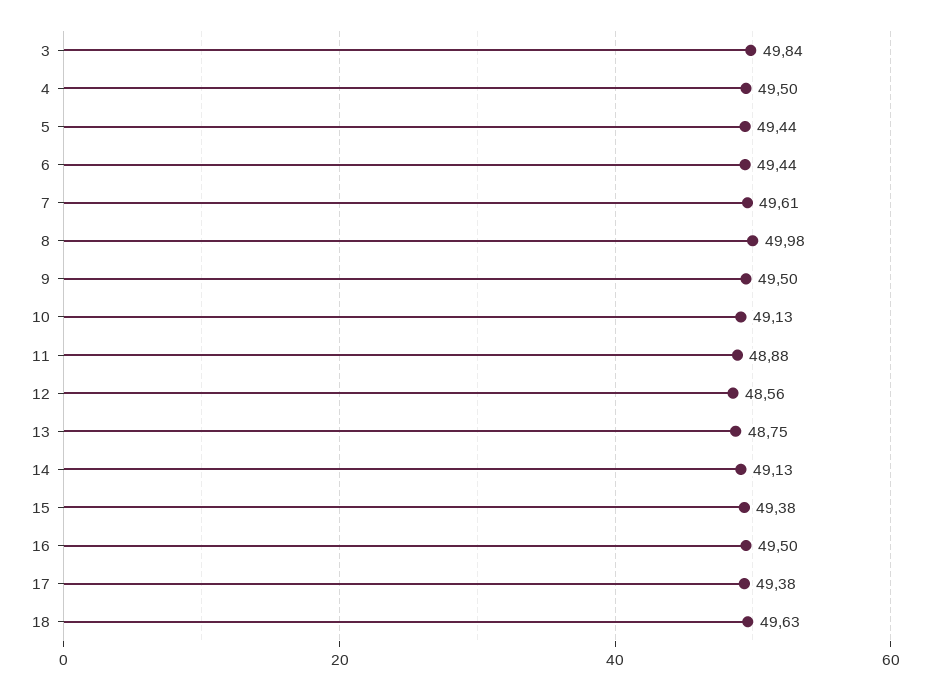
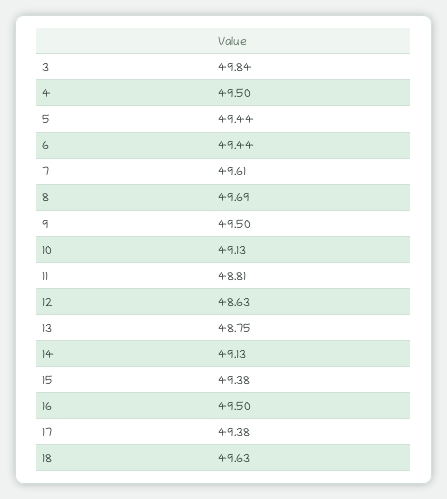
  {
    "3": 49.84,
    "4": 49.5,
    "5": 49.44,
    "6": 49.44,
    "7": 49.61,
-   "8": 49.98,
+   "8": 49.69,
    "9": 49.5,
    "10": 49.13,
-   "11": 48.88,
+   "11": 48.81,
-   "12": 48.56,
+   "12": 48.63,
    "13": 48.75,
    "14": 49.13,
    "15": 49.38,
    "16": 49.5,
    "17": 49.38,
    "18": 49.63
  }

